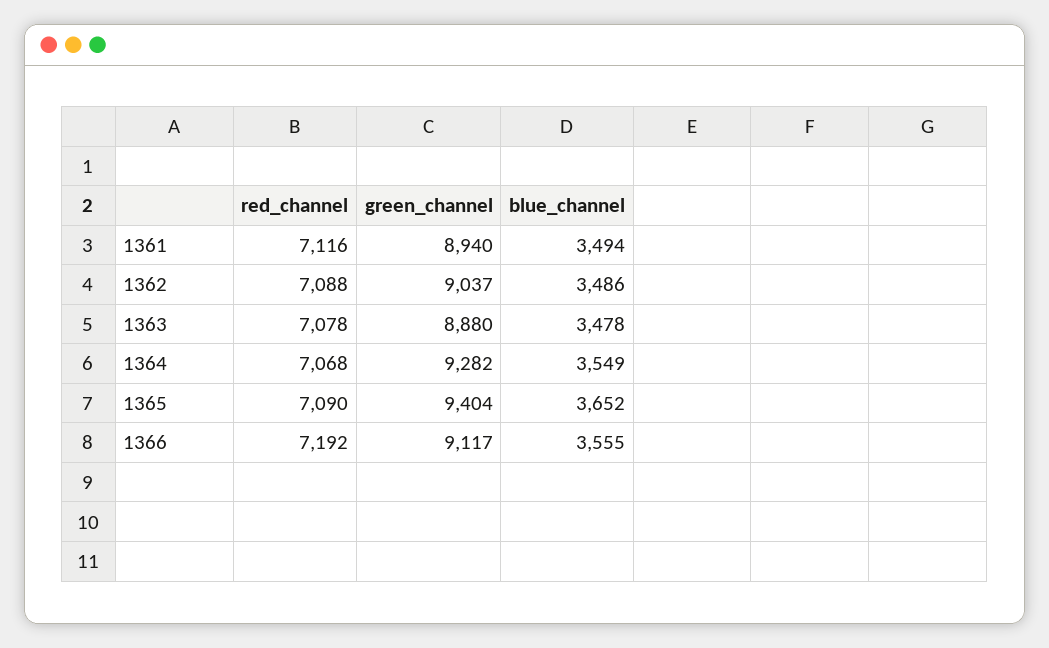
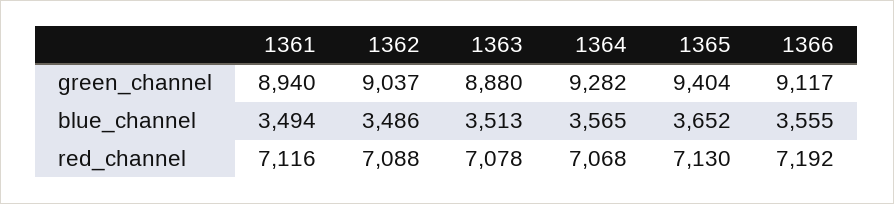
  {
    "red_channel": {
      "1361": 7116,
      "1362": 7088,
      "1363": 7078,
      "1364": 7068,
-     "1365": 7090,
+     "1365": 7130,
      "1366": 7192
    },
    "green_channel": {
      "1361": 8940,
      "1362": 9037,
      "1363": 8880,
      "1364": 9282,
      "1365": 9404,
      "1366": 9117
    },
    "blue_channel": {
      "1361": 3494,
      "1362": 3486,
-     "1363": 3478,
+     "1363": 3513,
-     "1364": 3549,
+     "1364": 3565,
      "1365": 3652,
      "1366": 3555
    }
  }

